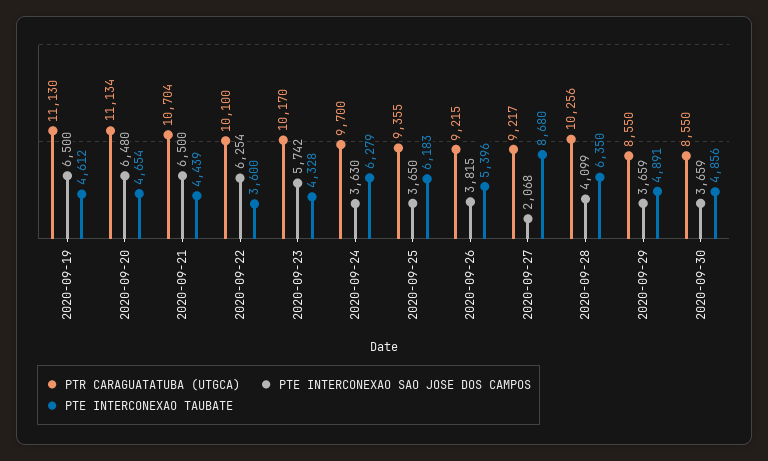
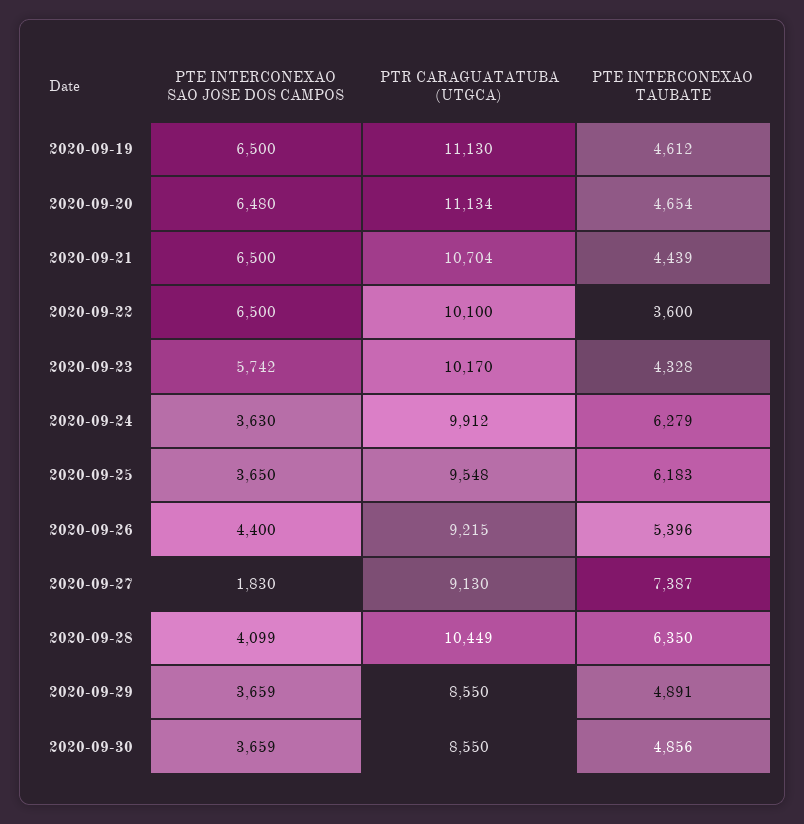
  {
    "PTR CARAGUATATUBA (UTGCA)": {
      "2020-09-19": 11130,
      "2020-09-20": 11134,
      "2020-09-21": 10704,
      "2020-09-22": 10100,
      "2020-09-23": 10170,
-     "2020-09-24": 9700,
+     "2020-09-24": 9912,
-     "2020-09-25": 9355,
+     "2020-09-25": 9548,
      "2020-09-26": 9215,
-     "2020-09-27": 9217,
+     "2020-09-27": 9130,
-     "2020-09-28": 10256,
+     "2020-09-28": 10449,
      "2020-09-29": 8550,
      "2020-09-30": 8550
    },
    "PTE INTERCONEXAO SAO JOSE DOS CAMPOS": {
      "2020-09-19": 6500,
      "2020-09-20": 6480,
      "2020-09-21": 6500,
-     "2020-09-22": 6254,
+     "2020-09-22": 6500,
      "2020-09-23": 5742,
      "2020-09-24": 3630,
      "2020-09-25": 3650,
-     "2020-09-26": 3815,
+     "2020-09-26": 4400,
-     "2020-09-27": 2068,
+     "2020-09-27": 1830,
      "2020-09-28": 4099,
      "2020-09-29": 3659,
      "2020-09-30": 3659
    },
    "PTE INTERCONEXAO TAUBATE": {
      "2020-09-19": 4612,
      "2020-09-20": 4654,
      "2020-09-21": 4439,
      "2020-09-22": 3600,
      "2020-09-23": 4328,
      "2020-09-24": 6279,
      "2020-09-25": 6183,
      "2020-09-26": 5396,
-     "2020-09-27": 8680,
+     "2020-09-27": 7387,
      "2020-09-28": 6350,
      "2020-09-29": 4891,
      "2020-09-30": 4856
    }
  }

